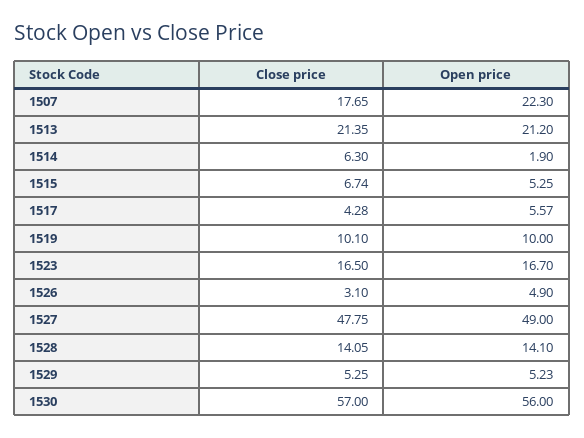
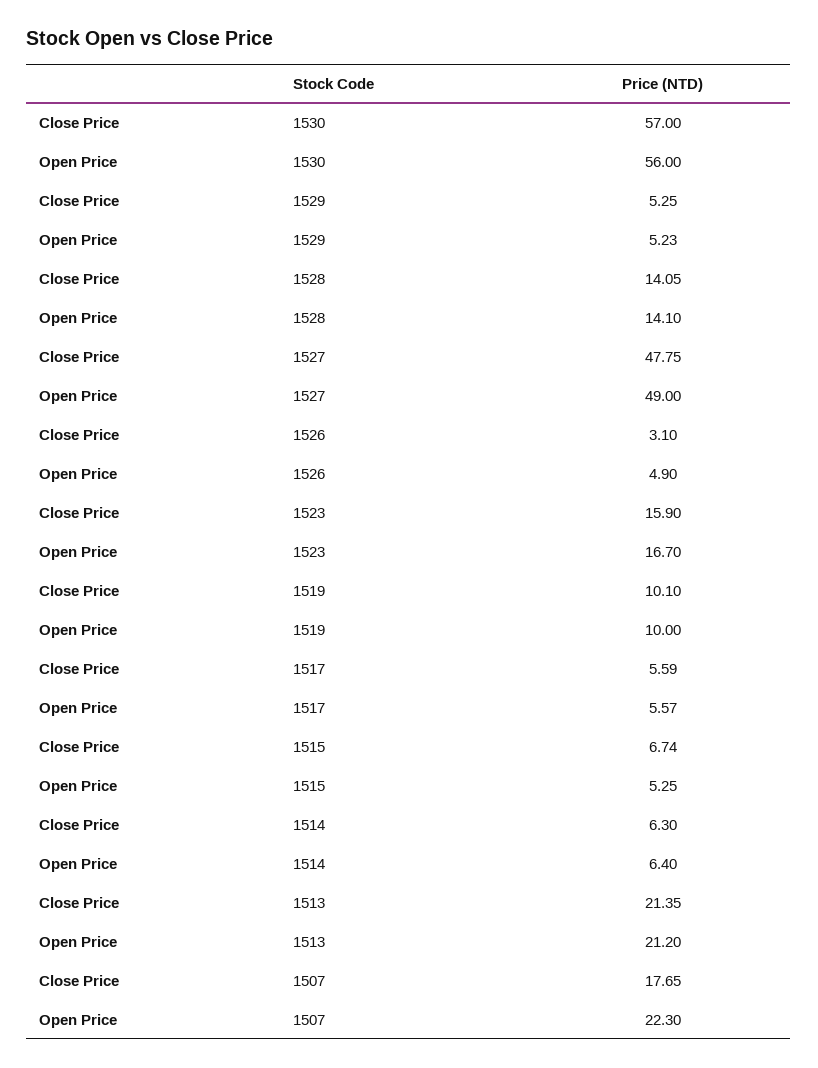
  {
    "Close price": {
      "1507": 17.65,
      "1513": 21.35,
      "1514": 6.3,
      "1515": 6.74,
-     "1517": 4.28,
+     "1517": 5.59,
      "1519": 10.1,
-     "1523": 16.5,
+     "1523": 15.9,
      "1526": 3.1,
      "1527": 47.75,
      "1528": 14.05,
      "1529": 5.25,
      "1530": 57
    },
    "Open price": {
      "1507": 22.3,
      "1513": 21.2,
-     "1514": 1.9,
+     "1514": 6.4,
      "1515": 5.25,
      "1517": 5.57,
      "1519": 10,
      "1523": 16.7,
      "1526": 4.9,
      "1527": 49,
      "1528": 14.1,
      "1529": 5.23,
      "1530": 56
    }
  }

